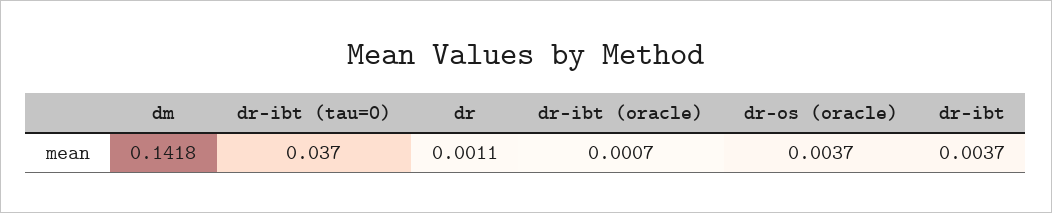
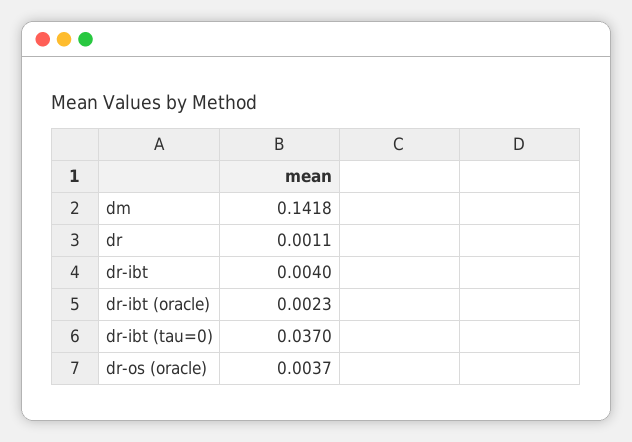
  {
    "dm": 0.1418,
    "dr-ibt (tau=0)": 0.037,
    "dr": 0.0011,
-   "dr-ibt (oracle)": 0.0007,
+   "dr-ibt (oracle)": 0.0023,
    "dr-os (oracle)": 0.0037,
-   "dr-ibt": 0.0037
+   "dr-ibt": 0.004
  }

